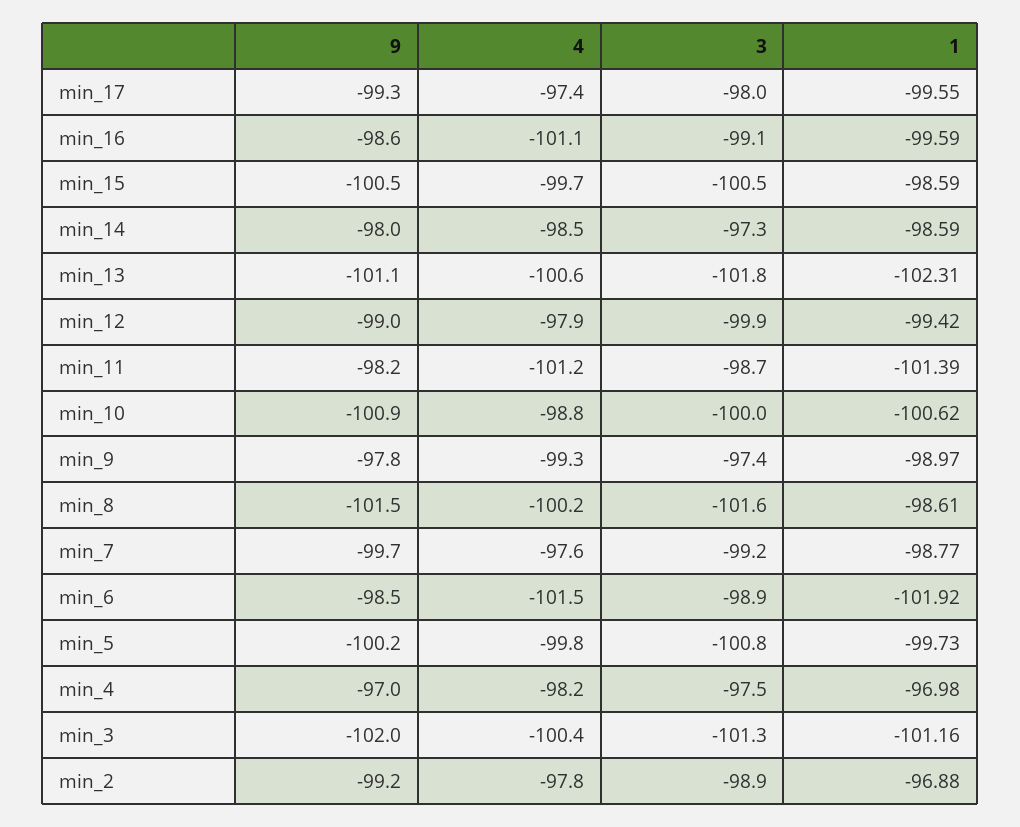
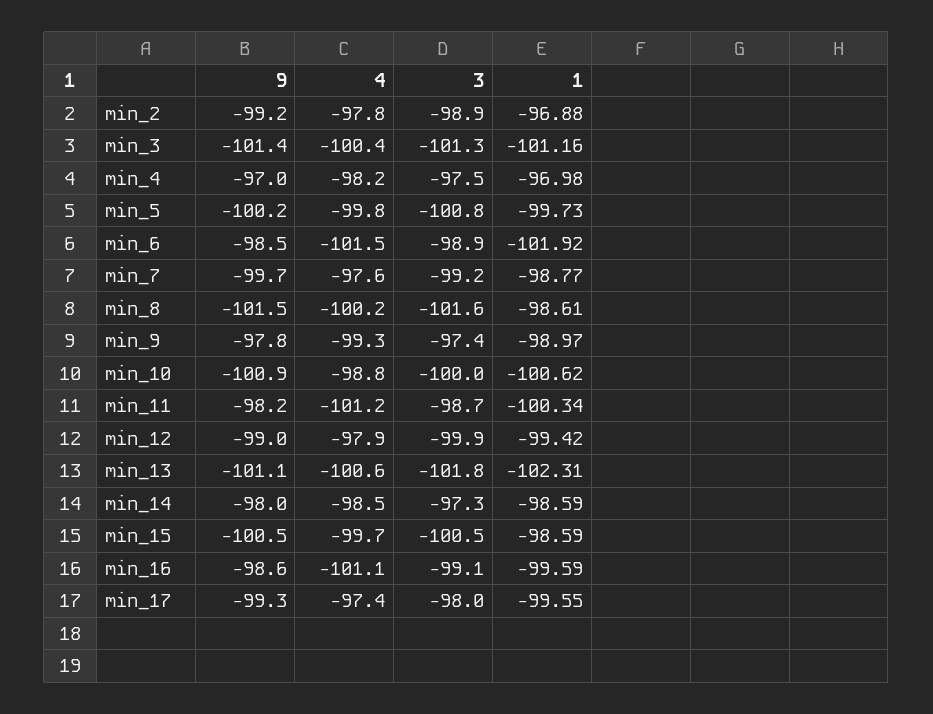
  {
    "9": {
      "min_17": -99.3,
      "min_16": -98.6,
      "min_15": -100.5,
      "min_14": -98,
      "min_13": -101.1,
      "min_12": -99,
      "min_11": -98.2,
      "min_10": -100.9,
      "min_9": -97.8,
      "min_8": -101.5,
      "min_7": -99.7,
      "min_6": -98.5,
      "min_5": -100.2,
      "min_4": -97,
-     "min_3": -102,
+     "min_3": -101.4,
      "min_2": -99.2
    },
    "4": {
      "min_17": -97.4,
      "min_16": -101.1,
      "min_15": -99.7,
      "min_14": -98.5,
      "min_13": -100.6,
      "min_12": -97.9,
      "min_11": -101.2,
      "min_10": -98.8,
      "min_9": -99.3,
      "min_8": -100.2,
      "min_7": -97.6,
      "min_6": -101.5,
      "min_5": -99.8,
      "min_4": -98.2,
      "min_3": -100.4,
      "min_2": -97.8
    },
    "3": {
      "min_17": -98,
      "min_16": -99.1,
      "min_15": -100.5,
      "min_14": -97.3,
      "min_13": -101.8,
      "min_12": -99.9,
      "min_11": -98.7,
      "min_10": -100,
      "min_9": -97.4,
      "min_8": -101.6,
      "min_7": -99.2,
      "min_6": -98.9,
      "min_5": -100.8,
      "min_4": -97.5,
      "min_3": -101.3,
      "min_2": -98.9
    },
    "1": {
      "min_17": -99.55,
      "min_16": -99.59,
      "min_15": -98.59,
      "min_14": -98.59,
      "min_13": -102.31,
      "min_12": -99.42,
-     "min_11": -101.39,
+     "min_11": -100.34,
      "min_10": -100.62,
      "min_9": -98.97,
      "min_8": -98.61,
      "min_7": -98.77,
      "min_6": -101.92,
      "min_5": -99.73,
      "min_4": -96.98,
      "min_3": -101.16,
      "min_2": -96.88
    }
  }

